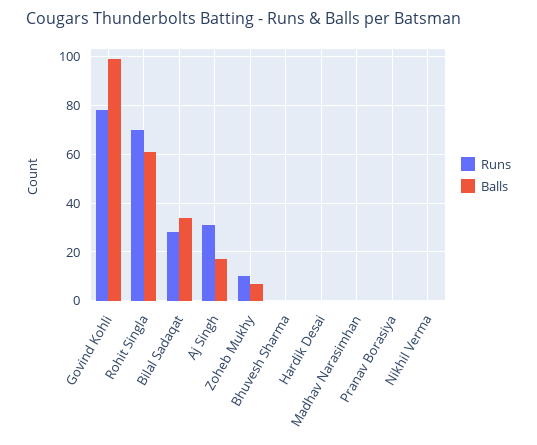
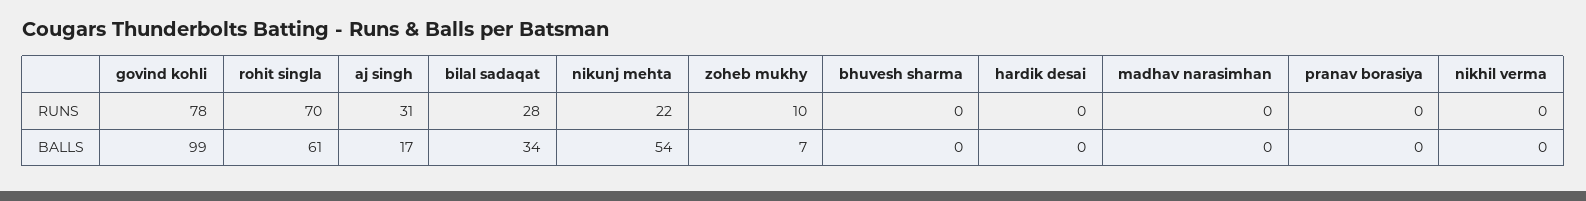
  {
    "Runs": {
      "Govind Kohli": 78,
      "Rohit Singla": 70,
      "Bilal Sadaqat": 28,
      "Aj Singh": 31,
      "Zoheb Mukhy": 10,
      "Bhuvesh Sharma": 0,
      "Hardik Desai": 0,
      "Madhav Narasimhan": 0,
      "Pranav Borasiya": 0,
-     "Nikhil Verma": 0
+     "Nikhil Verma": 0,
+     "nikunj mehta": 22
    },
    "Balls": {
      "Govind Kohli": 99,
      "Rohit Singla": 61,
      "Bilal Sadaqat": 34,
      "Aj Singh": 17,
      "Zoheb Mukhy": 7,
      "Bhuvesh Sharma": 0,
      "Hardik Desai": 0,
      "Madhav Narasimhan": 0,
      "Pranav Borasiya": 0,
-     "Nikhil Verma": 0
+     "Nikhil Verma": 0,
+     "nikunj mehta": 54
    }
  }

